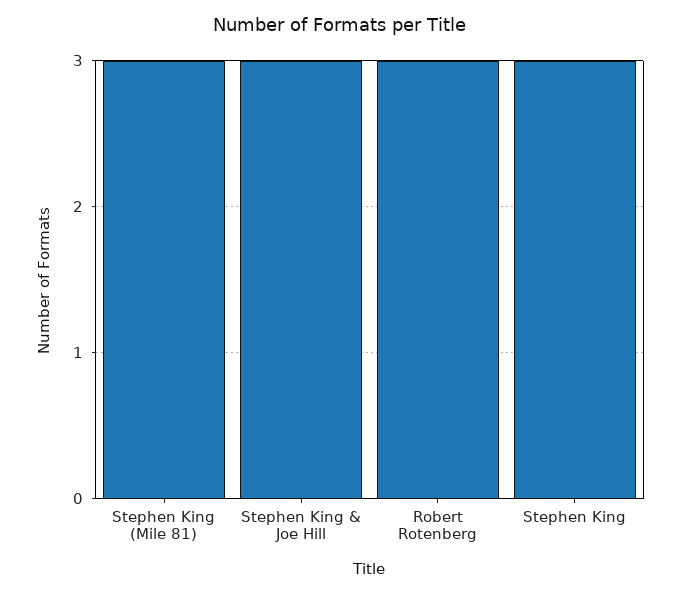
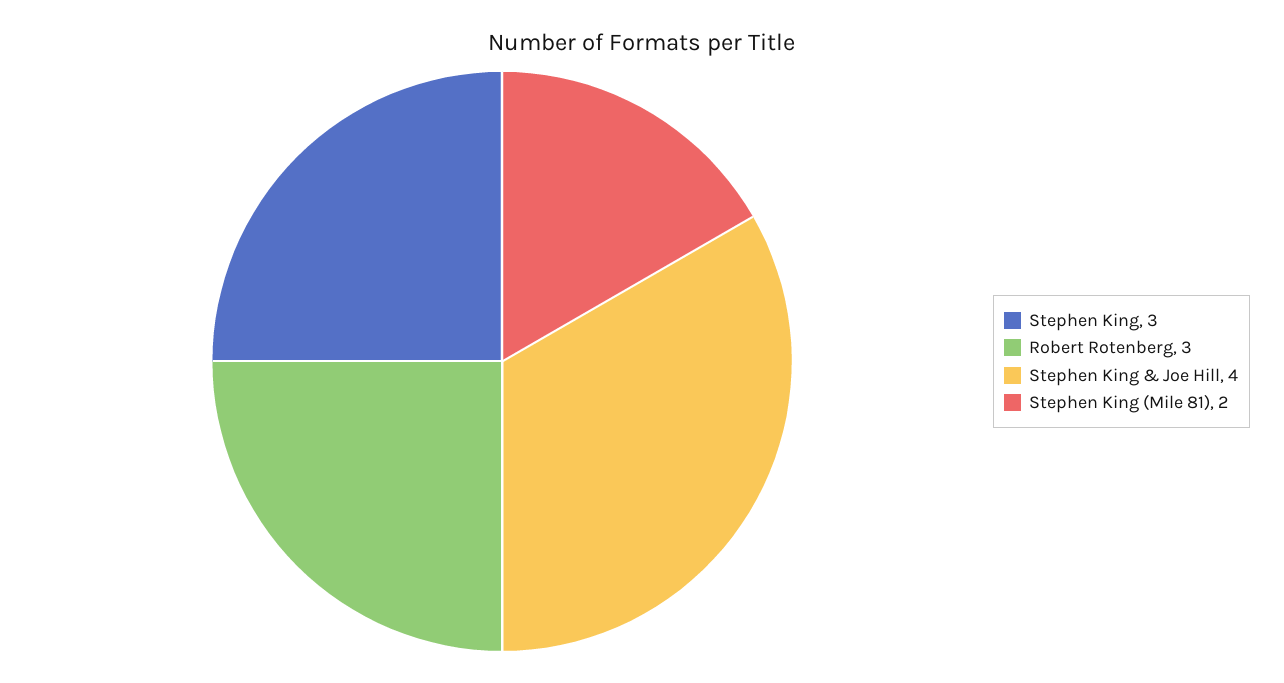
  {
-   "Stephen King (Mile 81)": 3,
+   "Stephen King (Mile 81)": 2,
-   "Stephen King & Joe Hill": 3,
+   "Stephen King & Joe Hill": 4,
    "Robert Rotenberg": 3,
    "Stephen King": 3
  }

